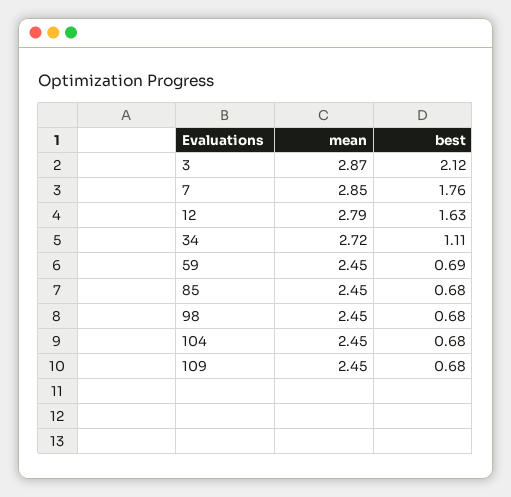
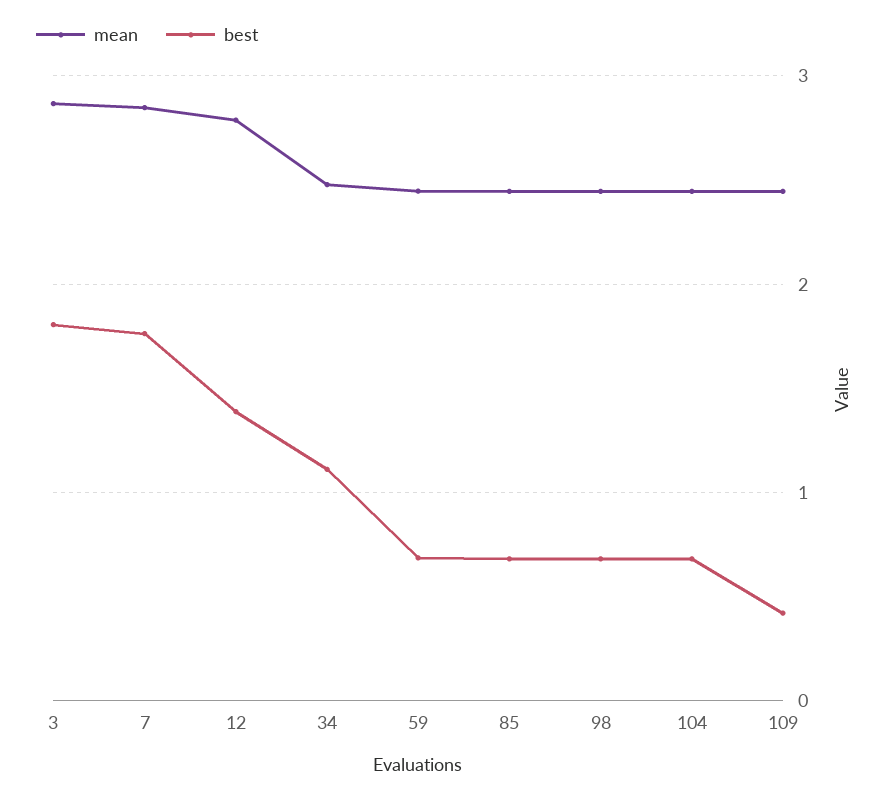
  {
    "mean": {
      "3": 2.87,
      "7": 2.85,
      "12": 2.79,
-     "34": 2.72,
+     "34": 2.5,
      "59": 2.45,
      "85": 2.45,
      "98": 2.45,
      "104": 2.45,
      "109": 2.45
    },
    "best": {
-     "3": 2.12,
+     "3": 1.8,
      "7": 1.76,
-     "12": 1.63,
+     "12": 1.4,
      "34": 1.11,
      "59": 0.69,
      "85": 0.68,
      "98": 0.68,
      "104": 0.68,
-     "109": 0.68
+     "109": 0.4
    }
  }

